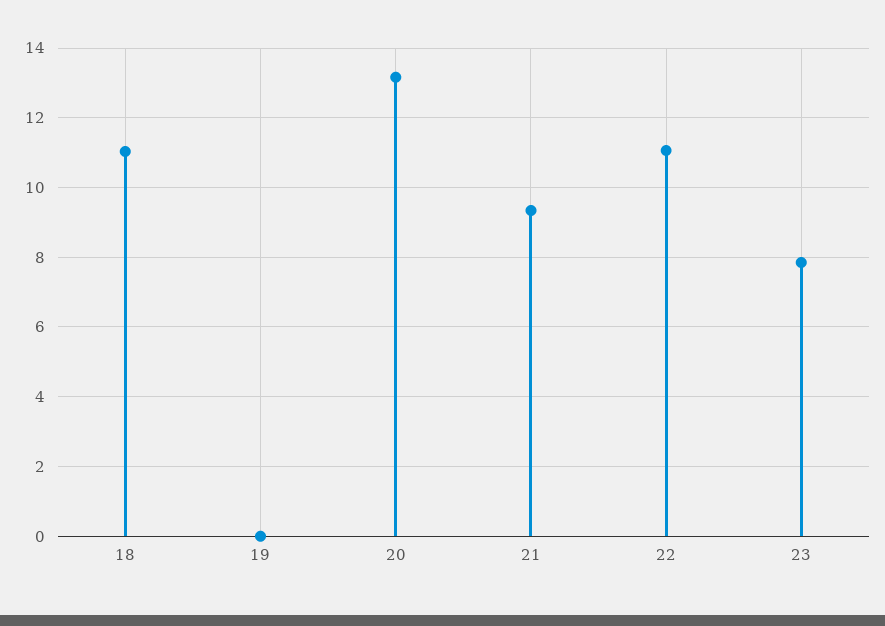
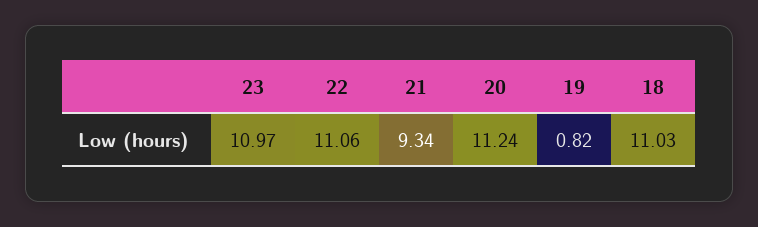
  {
    "18": 11.03,
-   "19": 0,
+   "19": 0.82,
-   "20": 13.2,
+   "20": 11.24,
    "21": 9.34,
    "22": 11.06,
-   "23": 7.8
+   "23": 10.97
  }

